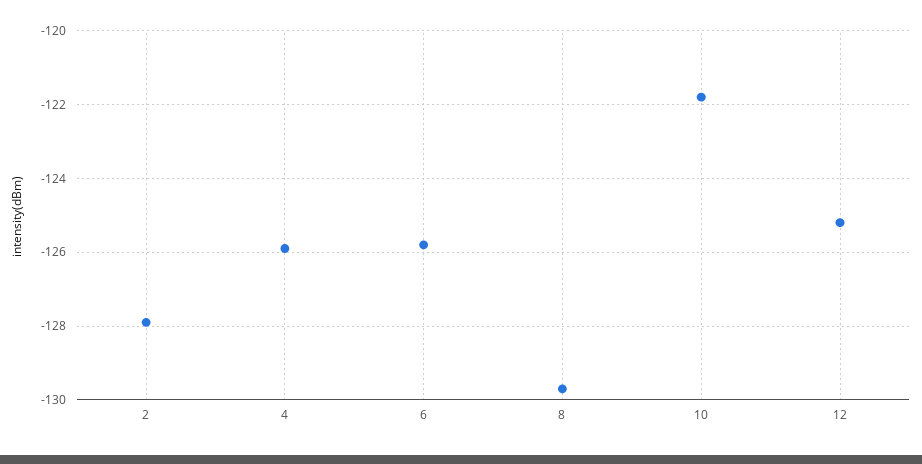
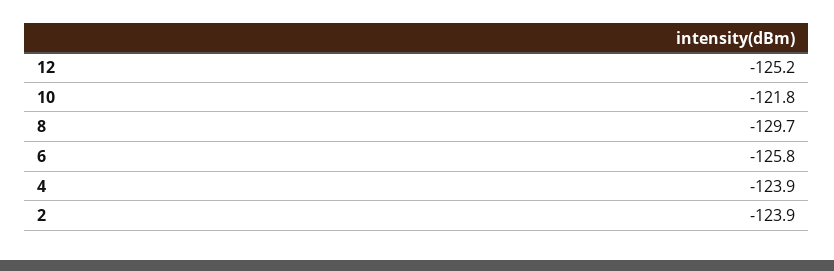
  {
-   "2": -128,
+   "2": -123.9,
-   "4": -126,
+   "4": -123.9,
    "6": -125.8,
    "8": -129.7,
    "10": -121.8,
    "12": -125.2
  }

